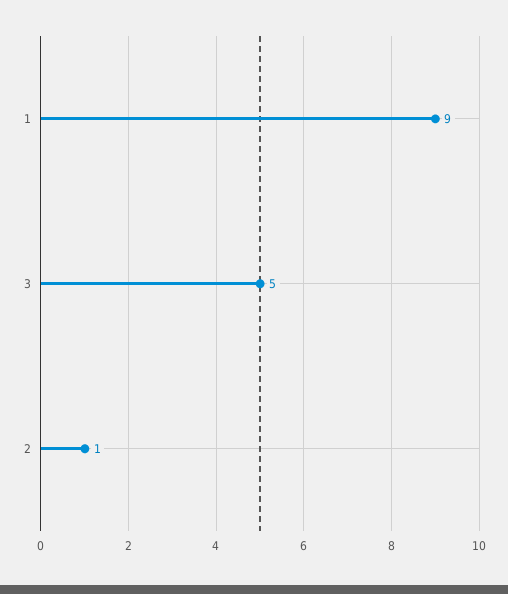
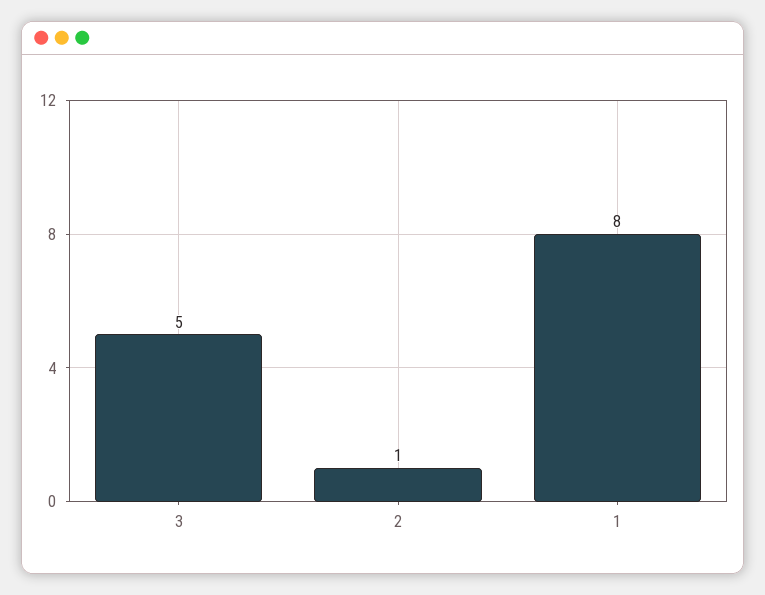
  {
-   "1": 9,
+   "1": 8,
    "3": 5,
    "2": 1
  }

